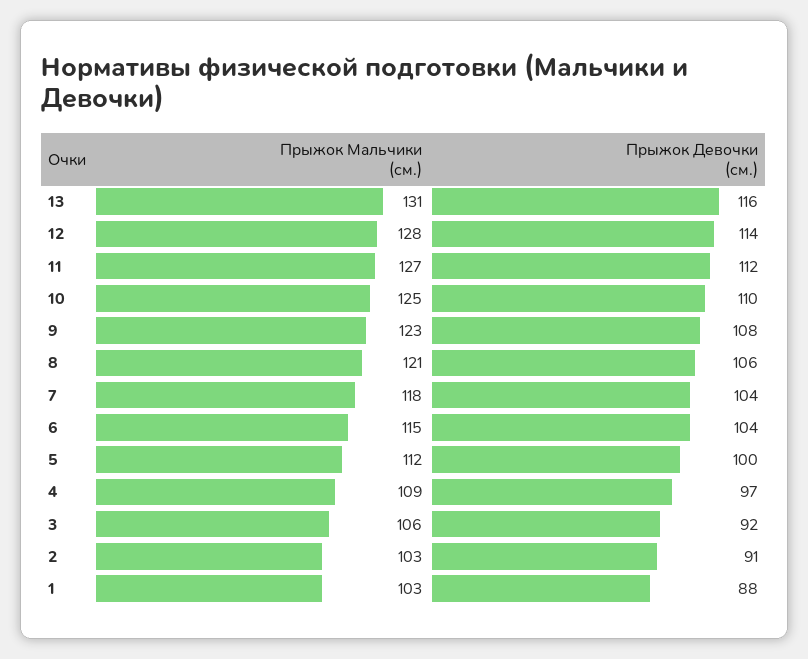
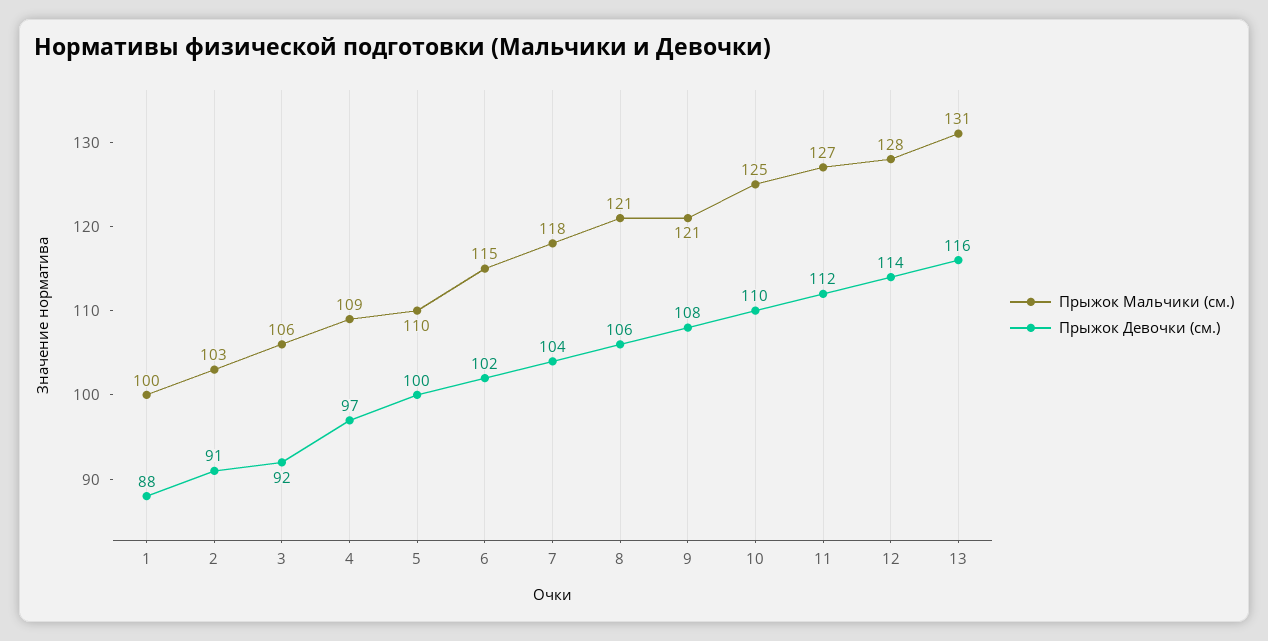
  {
    "Прыжок Мальчики (см.)": {
      "13": 131,
      "12": 128,
      "11": 127,
      "10": 125,
-     "9": 123,
+     "9": 121,
      "8": 121,
      "7": 118,
      "6": 115,
-     "5": 112,
+     "5": 110,
      "4": 109,
      "3": 106,
      "2": 103,
-     "1": 103
+     "1": 100
    },
    "Прыжок Девочки (см.)": {
      "13": 116,
      "12": 114,
      "11": 112,
      "10": 110,
      "9": 108,
      "8": 106,
      "7": 104,
-     "6": 104,
+     "6": 102,
      "5": 100,
      "4": 97,
      "3": 92,
      "2": 91,
      "1": 88
    }
  }

